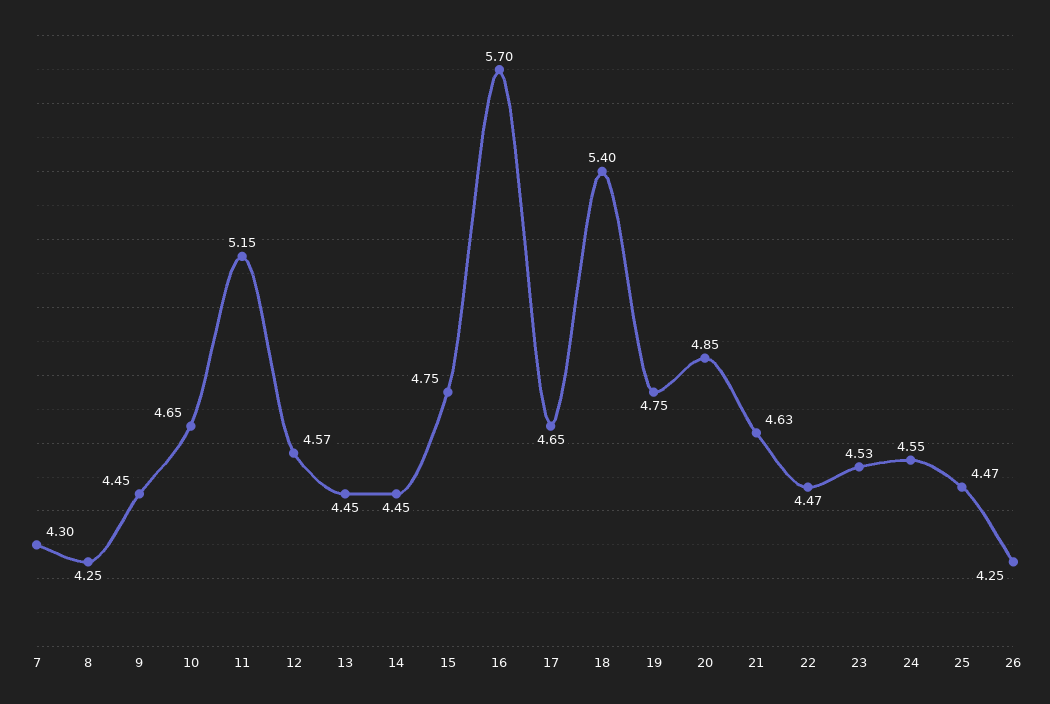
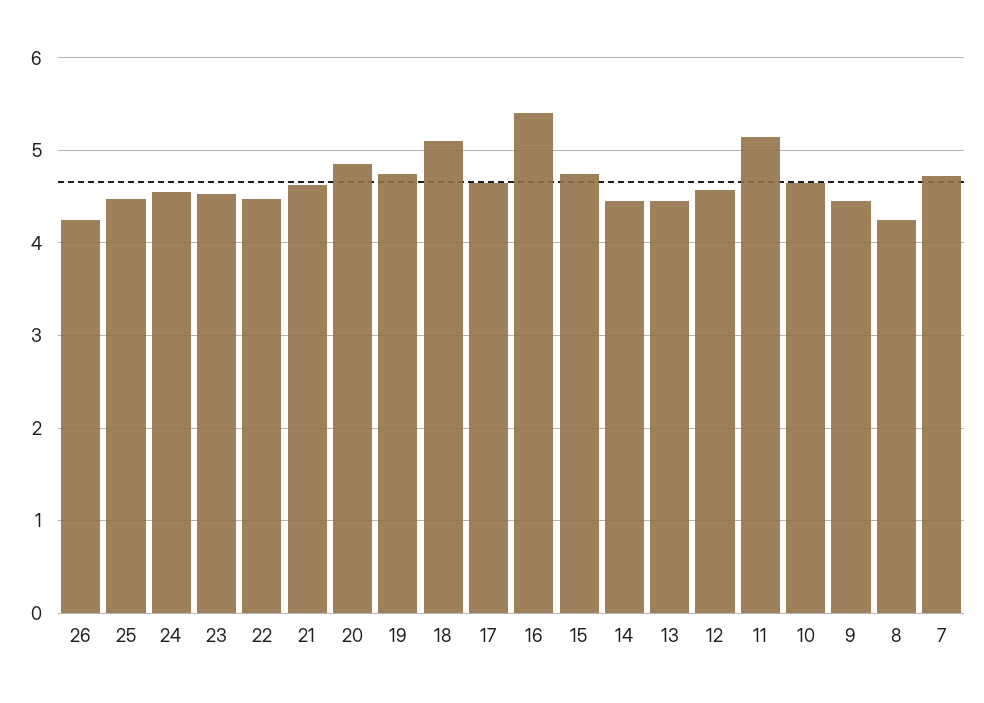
  {
-   "7": 4.3,
+   "7": 4.7,
    "8": 4.25,
    "9": 4.45,
    "10": 4.65,
    "11": 5.15,
    "12": 4.57,
    "13": 4.45,
    "14": 4.45,
    "15": 4.75,
-   "16": 5.7,
+   "16": 5.4,
    "17": 4.65,
-   "18": 5.4,
+   "18": 5.1,
    "19": 4.75,
    "20": 4.85,
    "21": 4.63,
    "22": 4.47,
    "23": 4.53,
    "24": 4.55,
    "25": 4.47,
    "26": 4.25
  }

